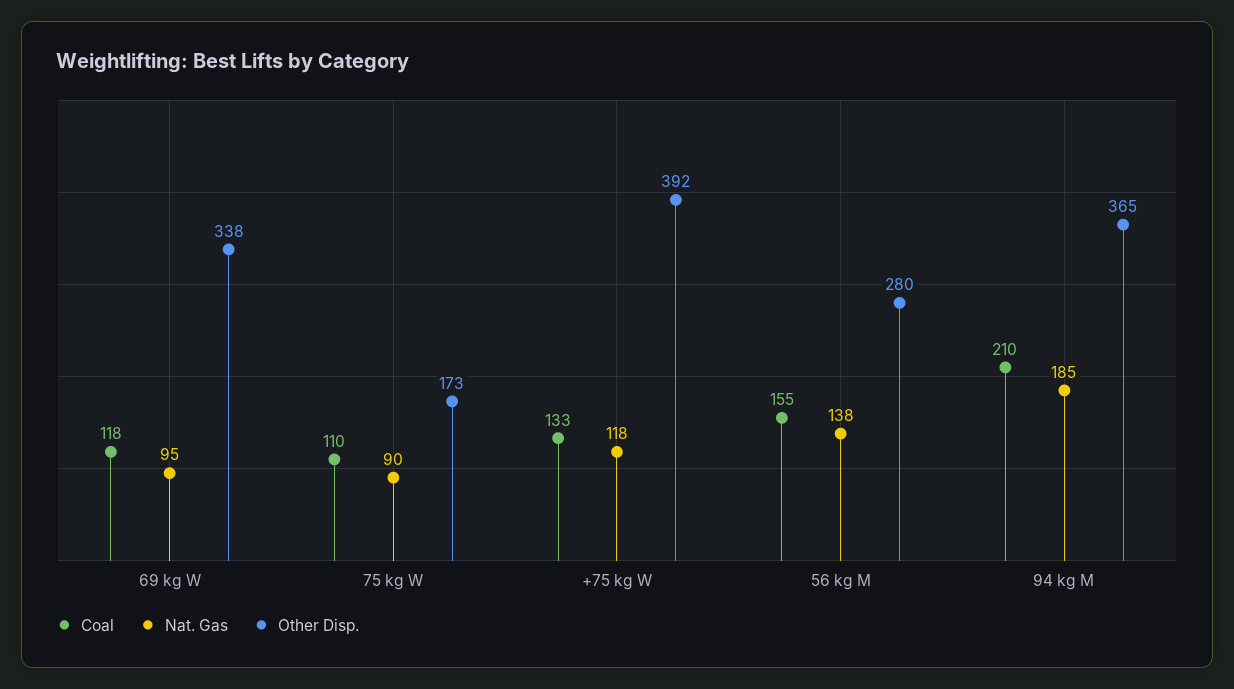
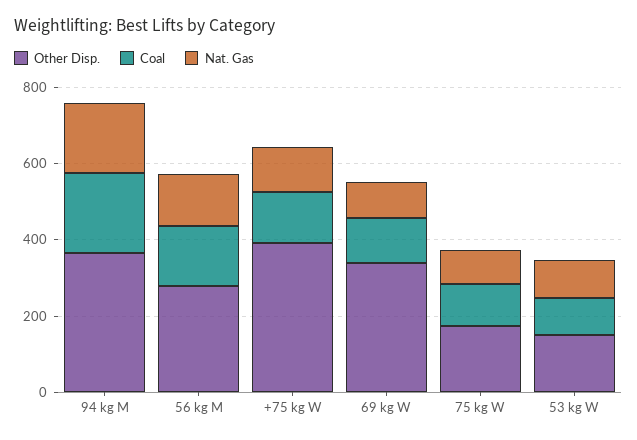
  {
    "Coal": {
      "69 kg W": 118,
      "75 kg W": 110,
      "+75 kg W": 133,
      "56 kg M": 155,
-     "94 kg M": 210
+     "94 kg M": 210,
+     "53 kg W": 100
    },
    "Nat. Gas": {
      "69 kg W": 95,
      "75 kg W": 90,
      "+75 kg W": 118,
      "56 kg M": 138,
-     "94 kg M": 185
+     "94 kg M": 185,
+     "53 kg W": 100
    },
    "Other Disp.": {
      "69 kg W": 338,
      "75 kg W": 173,
      "+75 kg W": 392,
      "56 kg M": 280,
-     "94 kg M": 365
+     "94 kg M": 365,
+     "53 kg W": 150
    }
  }

